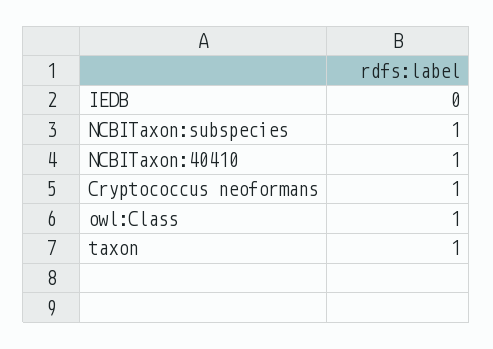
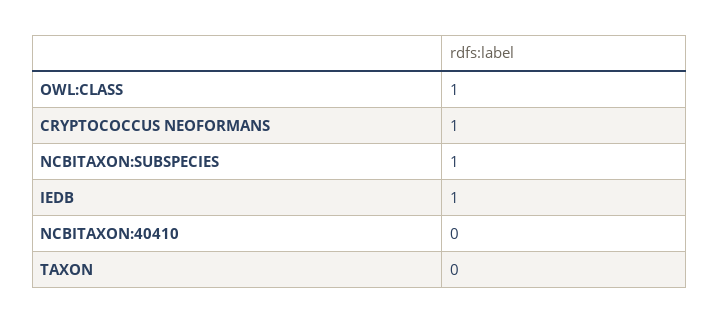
  {
-   "IEDB": 0,
+   "IEDB": 1,
    "NCBITaxon:subspecies": 1,
-   "NCBITaxon:40410": 1,
+   "NCBITaxon:40410": 0,
    "Cryptococcus neoformans": 1,
    "owl:Class": 1,
-   "taxon": 1
+   "taxon": 0
  }

